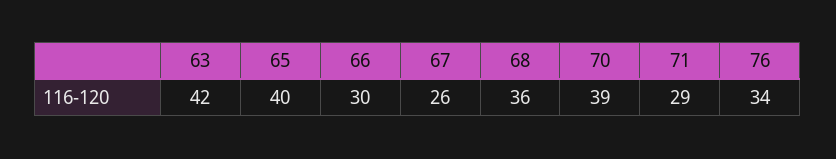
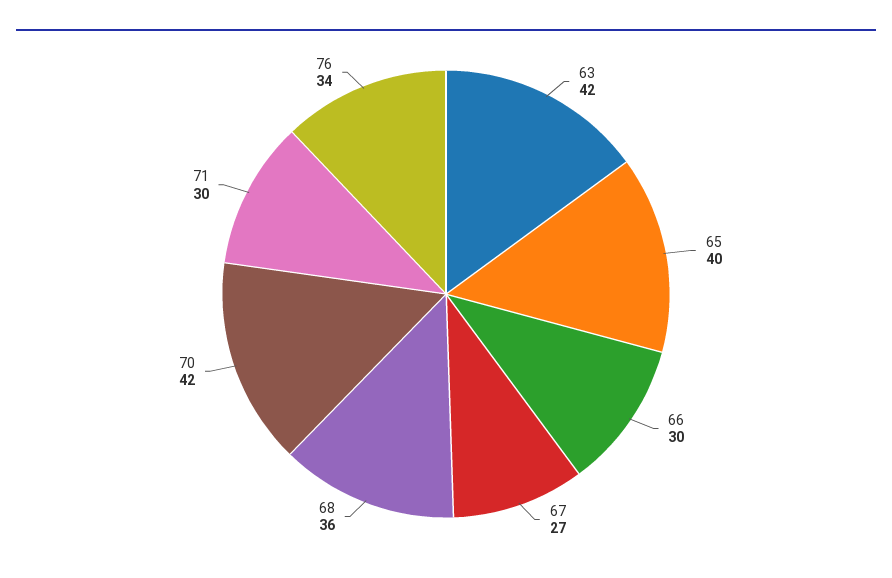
  {
    "63": 42,
    "65": 40,
    "66": 30,
-   "67": 26,
+   "67": 27,
    "68": 36,
-   "70": 39,
+   "70": 42,
-   "71": 29,
+   "71": 30,
    "76": 34
  }

